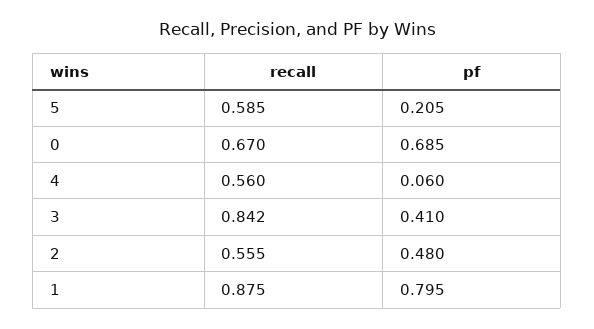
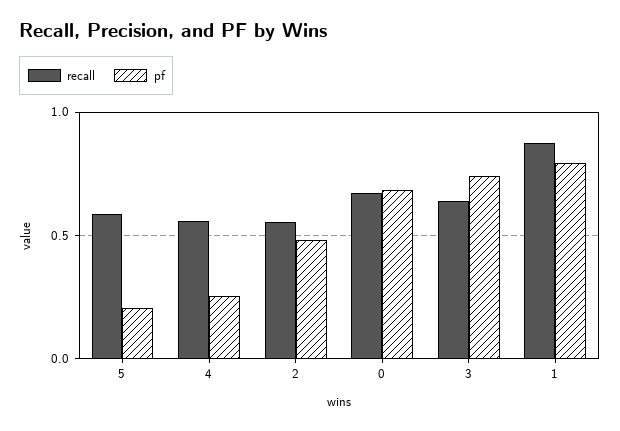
  {
    "recall": {
      "5": 0.585,
      "0": 0.67,
      "4": 0.56,
-     "3": 0.842,
+     "3": 0.65,
      "2": 0.555,
      "1": 0.875
    },
    "pf": {
      "5": 0.205,
      "0": 0.685,
-     "4": 0.06,
+     "4": 0.25,
-     "3": 0.41,
+     "3": 0.75,
      "2": 0.48,
      "1": 0.795
    }
  }

